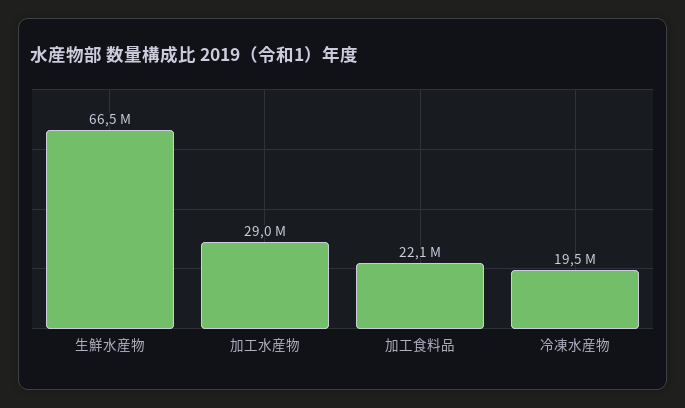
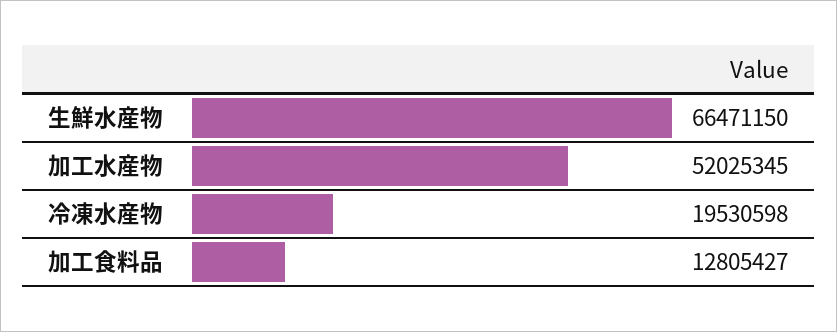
  {
    "生鮮水産物": 66471150,
-   "加工水産物": 29000000,
+   "加工水産物": 52025345,
-   "加工食料品": 22100000,
+   "加工食料品": 12805427,
    "冷凍水産物": 19530598
  }

